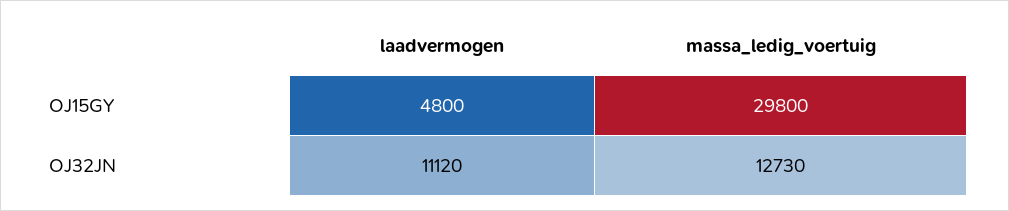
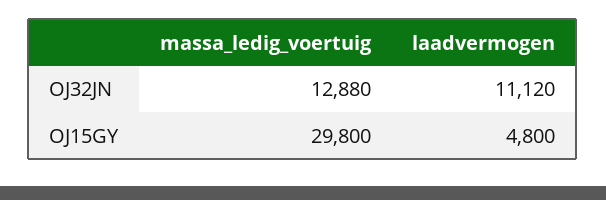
  {
    "laadvermogen": {
      "OJ15GY": 4800,
      "OJ32JN": 11120
    },
    "massa_ledig_voertuig": {
      "OJ15GY": 29800,
-     "OJ32JN": 12730
+     "OJ32JN": 12880
    }
  }

